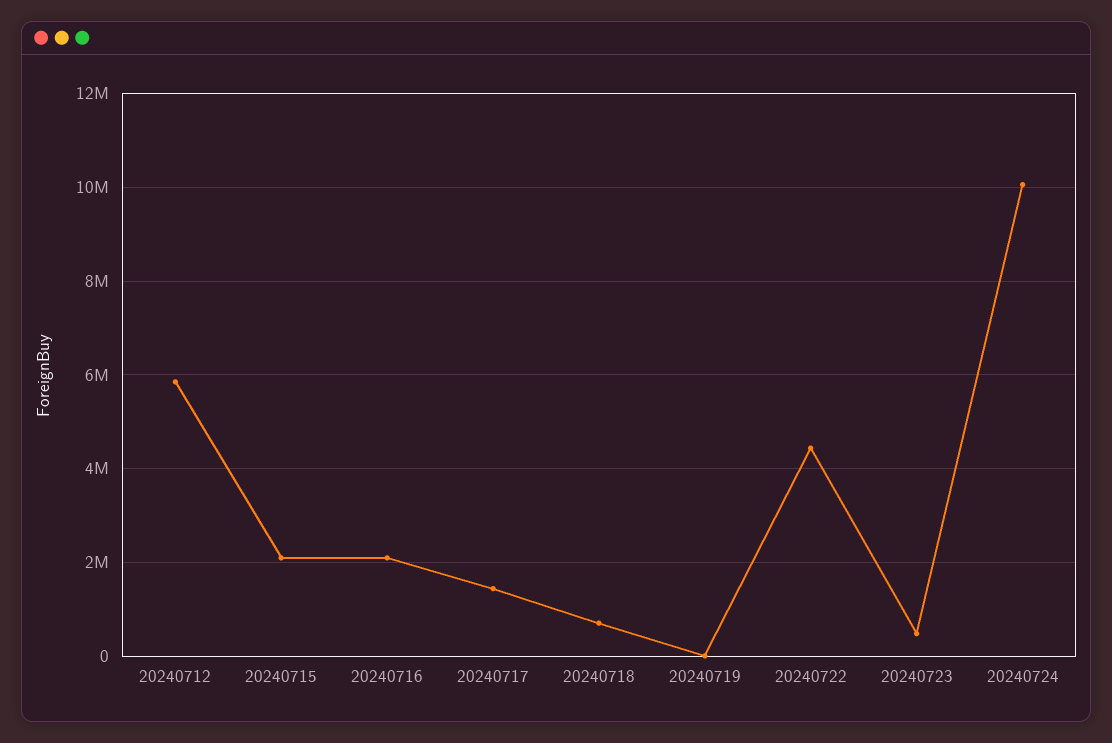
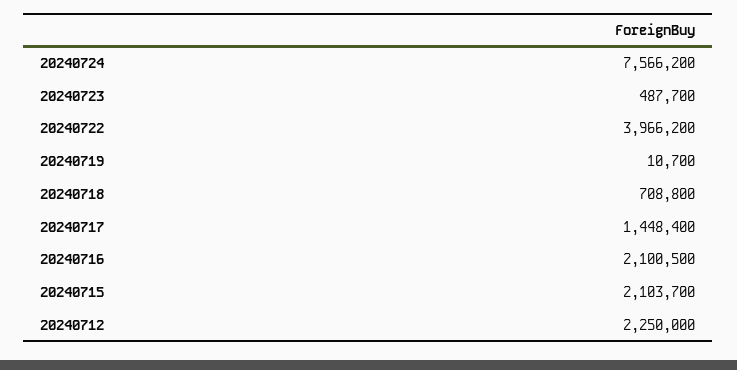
  {
-   "20240712": 5800000,
+   "20240712": 2250000,
    "20240715": 2103700,
    "20240716": 2100500,
    "20240717": 1448400,
    "20240718": 708800,
    "20240719": 10700,
-   "20240722": 4400000,
+   "20240722": 3966200,
    "20240723": 487700,
-   "20240724": 10000000
+   "20240724": 7566200
  }

